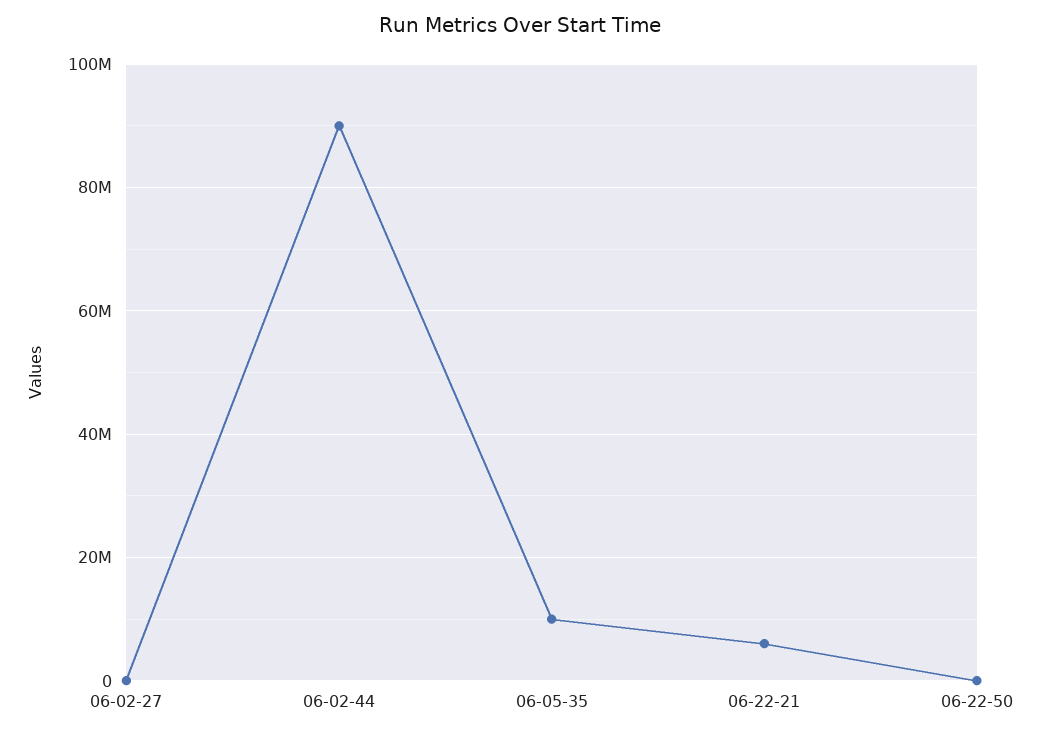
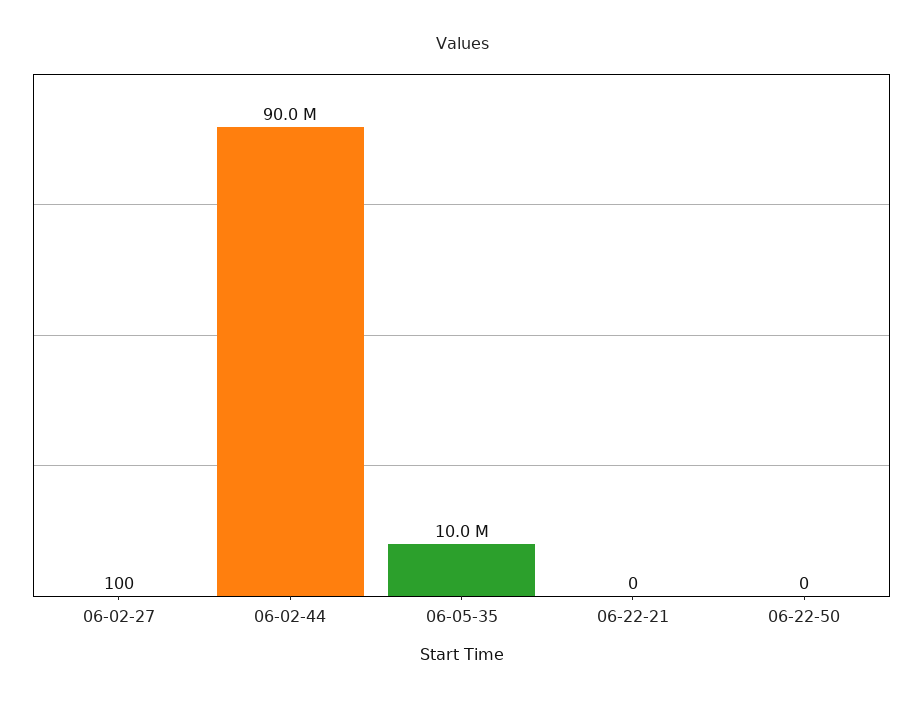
  {
    "06-02-27": 100,
    "06-02-44": 90000000,
    "06-05-35": 10000000,
-   "06-22-21": 6000000,
+   "06-22-21": 0,
    "06-22-50": 0
  }

